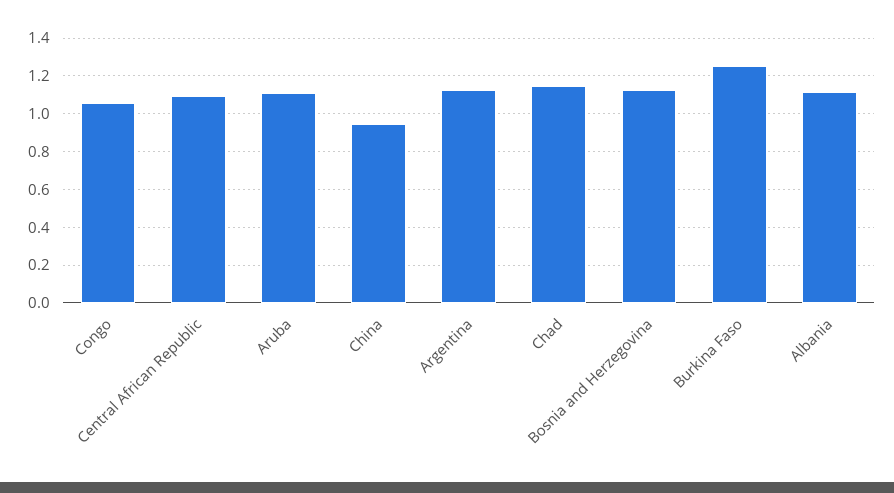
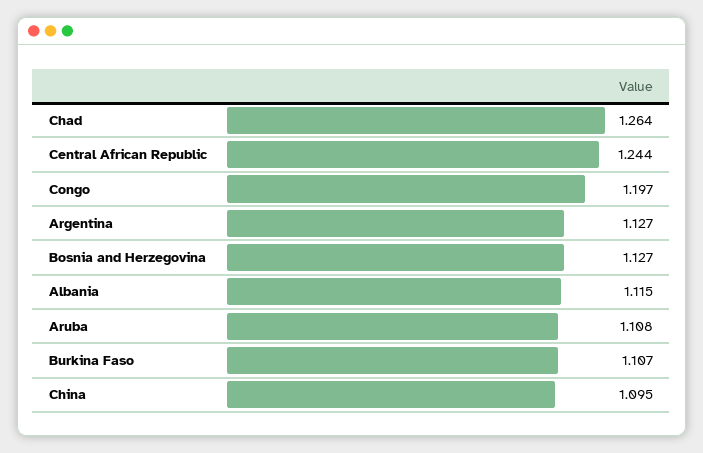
  {
-   "Congo": 1.05,
+   "Congo": 1.197,
-   "Central African Republic": 1.1,
+   "Central African Republic": 1.244,
    "Aruba": 1.108,
-   "China": 0.95,
+   "China": 1.095,
    "Argentina": 1.127,
-   "Chad": 1.15,
+   "Chad": 1.264,
    "Bosnia and Herzegovina": 1.127,
-   "Burkina Faso": 1.25,
+   "Burkina Faso": 1.107,
    "Albania": 1.115
  }

